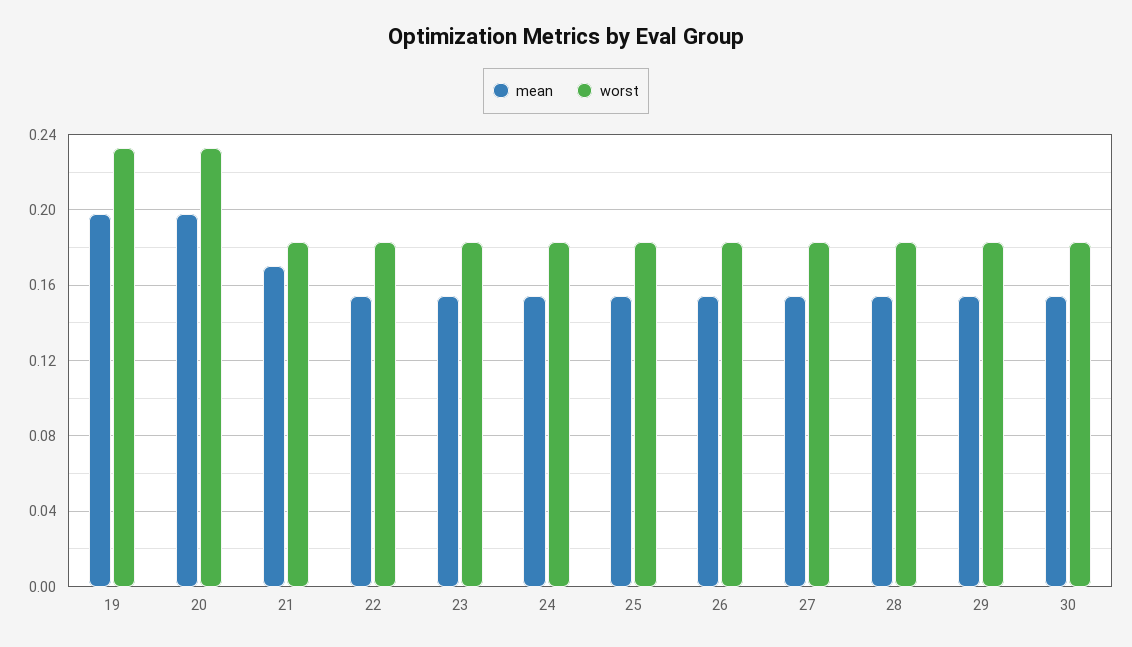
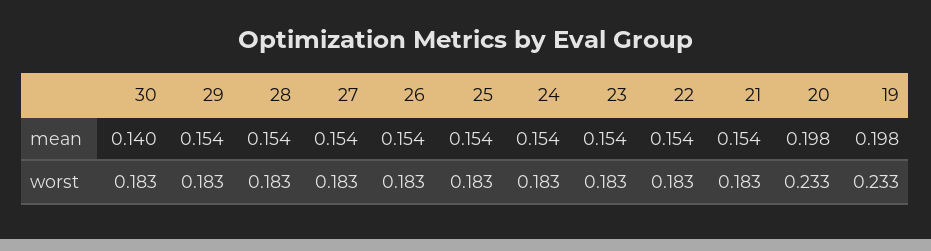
  {
    "mean": {
      "19": 0.198,
      "20": 0.198,
-     "21": 0.17,
+     "21": 0.154,
      "22": 0.154,
      "23": 0.154,
      "24": 0.154,
      "25": 0.154,
      "26": 0.154,
      "27": 0.154,
      "28": 0.154,
      "29": 0.154,
-     "30": 0.155
+     "30": 0.14
    },
    "worst": {
      "19": 0.233,
      "20": 0.233,
      "21": 0.183,
      "22": 0.183,
      "23": 0.183,
      "24": 0.183,
      "25": 0.183,
      "26": 0.183,
      "27": 0.183,
      "28": 0.183,
      "29": 0.183,
      "30": 0.183
    }
  }

